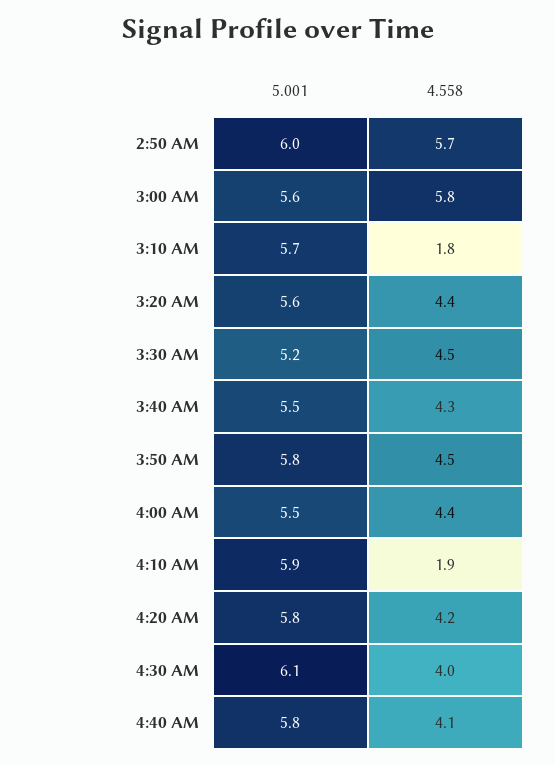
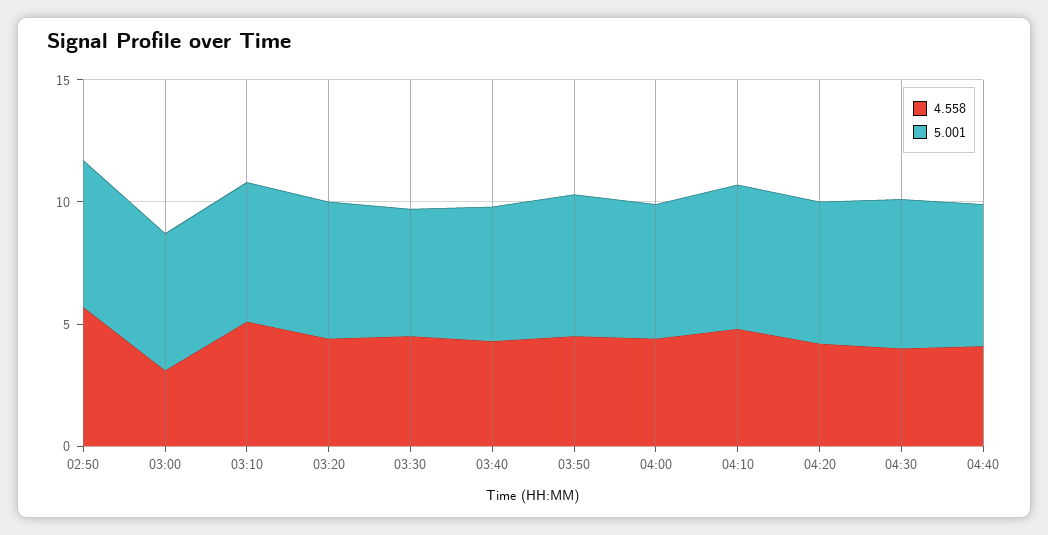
  {
    "5.001": {
      "2:50 AM": 6,
      "3:00 AM": 5.6,
      "3:10 AM": 5.7,
      "3:20 AM": 5.6,
      "3:30 AM": 5.2,
      "3:40 AM": 5.5,
      "3:50 AM": 5.8,
      "4:00 AM": 5.5,
      "4:10 AM": 5.9,
      "4:20 AM": 5.8,
      "4:30 AM": 6.1,
      "4:40 AM": 5.8
    },
    "4.558": {
      "2:50 AM": 5.7,
-     "3:00 AM": 5.8,
+     "3:00 AM": 3,
-     "3:10 AM": 1.8,
+     "3:10 AM": 5,
      "3:20 AM": 4.4,
      "3:30 AM": 4.5,
      "3:40 AM": 4.3,
      "3:50 AM": 4.5,
      "4:00 AM": 4.4,
-     "4:10 AM": 1.9,
+     "4:10 AM": 5,
      "4:20 AM": 4.2,
      "4:30 AM": 4,
      "4:40 AM": 4.1
    }
  }

